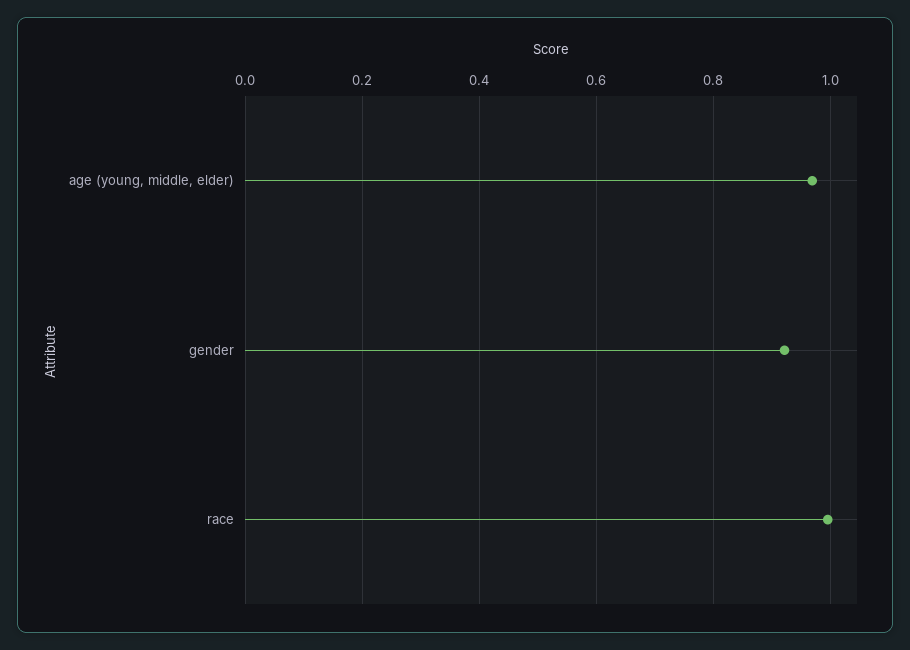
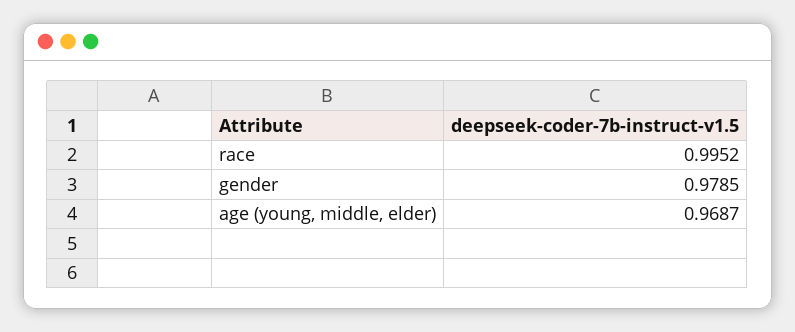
  {
    "age (young, middle, elder)": 0.9687,
-   "gender": 0.92,
+   "gender": 0.9785,
    "race": 0.9952
  }

